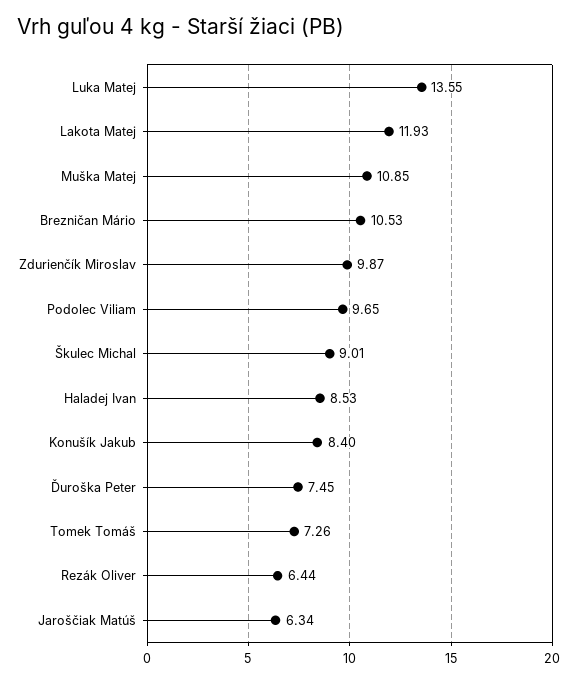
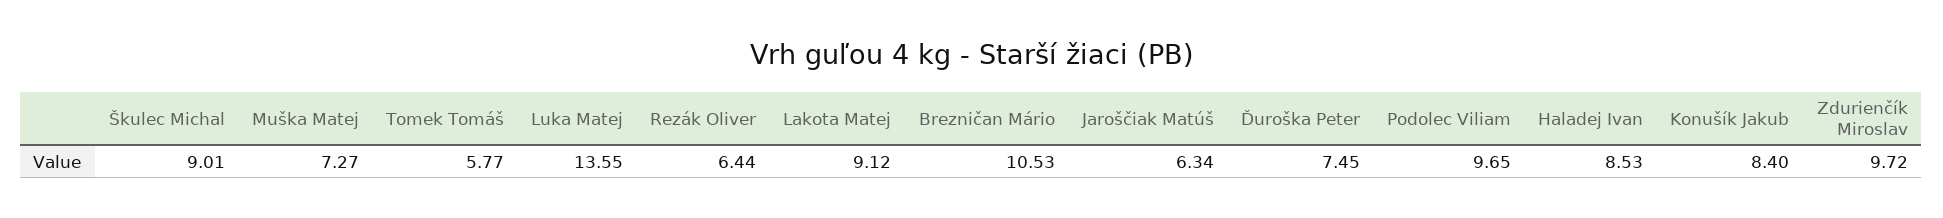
  {
    "Luka Matej": 13.55,
-   "Lakota Matej": 11.93,
+   "Lakota Matej": 9.12,
-   "Muška Matej": 10.85,
+   "Muška Matej": 7.27,
    "Brezničan Mário": 10.53,
-   "Zdurienčík Miroslav": 9.87,
+   "Zdurienčík Miroslav": 9.72,
    "Podolec Viliam": 9.65,
    "Škulec Michal": 9.01,
    "Haladej Ivan": 8.53,
    "Konušík Jakub": 8.4,
    "Ďuroška Peter": 7.45,
-   "Tomek Tomáš": 7.26,
+   "Tomek Tomáš": 5.77,
    "Rezák Oliver": 6.44,
    "Jaroščiak Matúš": 6.34
  }

